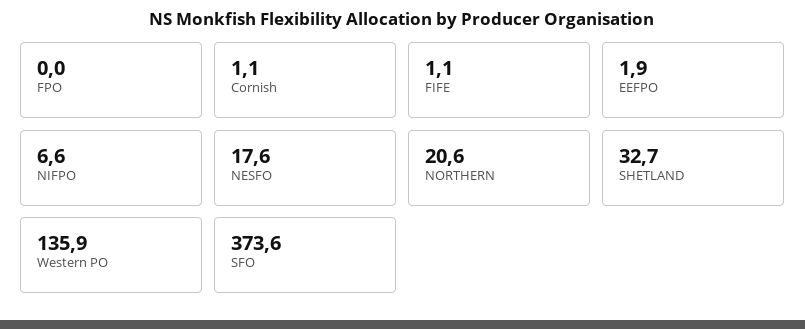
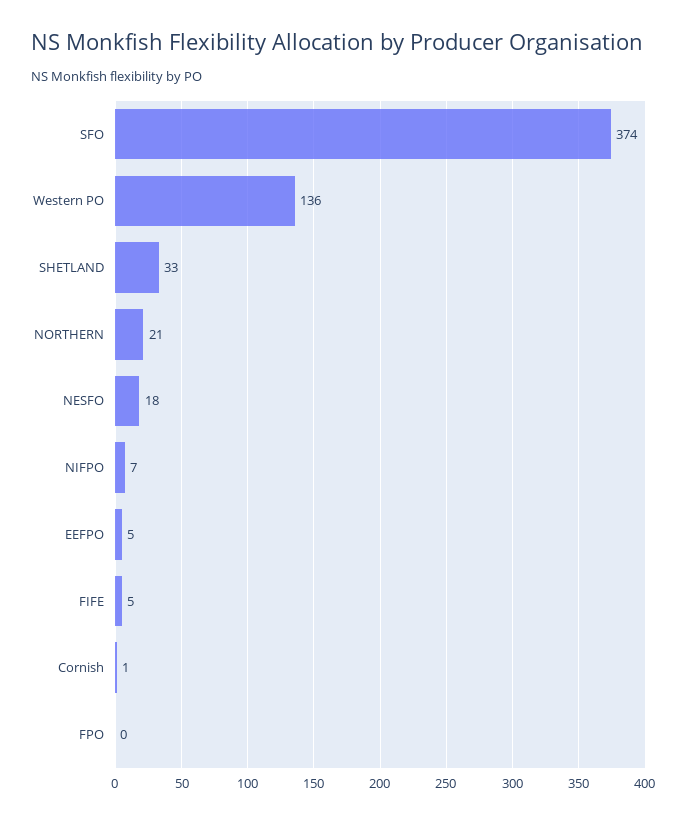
  {
    "FPO": 0,
    "Cornish": 1.1,
-   "FIFE": 1.1,
+   "FIFE": 5,
-   "EEFPO": 1.9,
+   "EEFPO": 5,
    "NIFPO": 6.6,
    "NESFO": 17.6,
    "NORTHERN": 20.6,
    "SHETLAND": 32.7,
    "Western PO": 135.9,
    "SFO": 373.6
  }

